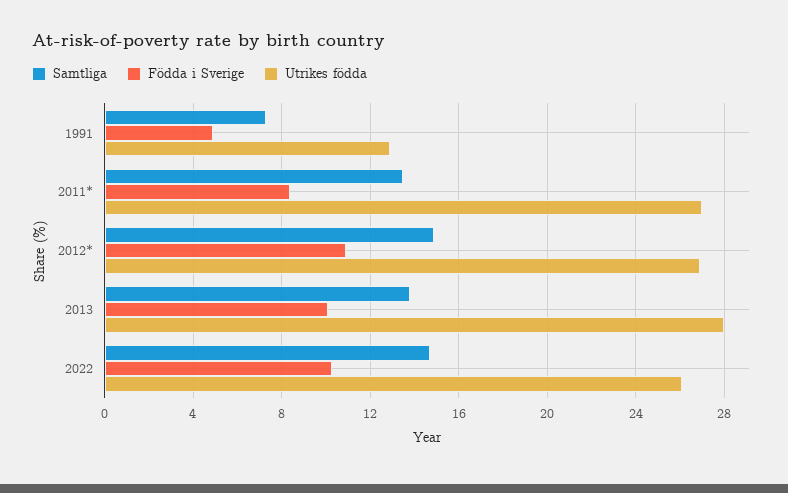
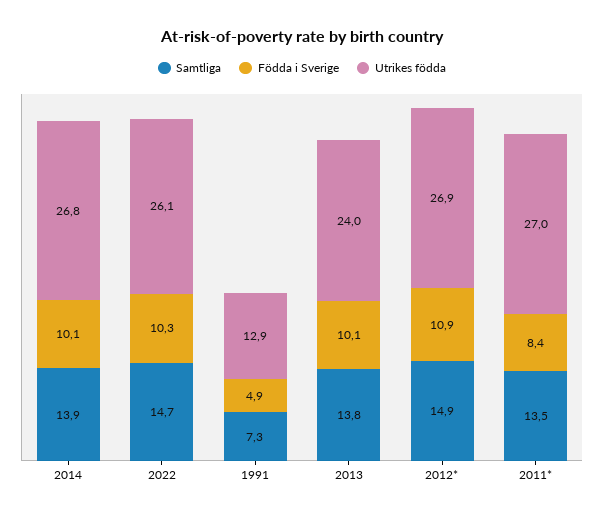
  {
    "Samtliga": {
      "1991": 7.3,
      "2011*": 13.5,
      "2012*": 14.9,
      "2013": 13.8,
-     "2022": 14.7
+     "2022": 14.7,
+     "2014": 13.9
    },
    "Födda i Sverige": {
      "1991": 4.9,
      "2011*": 8.4,
      "2012*": 10.9,
      "2013": 10.1,
-     "2022": 10.3
+     "2022": 10.3,
+     "2014": 10.1
    },
    "Utrikes födda": {
      "1991": 12.9,
      "2011*": 27,
      "2012*": 26.9,
-     "2013": 28,
+     "2013": 24,
-     "2022": 26.1
+     "2022": 26.1,
+     "2014": 26.8
    }
  }

